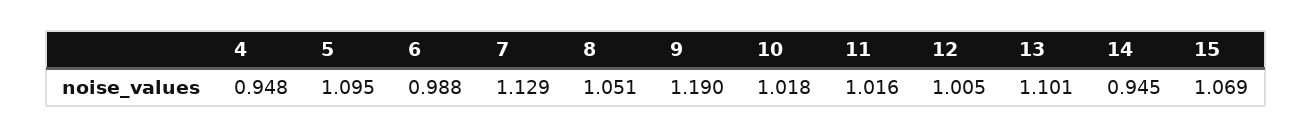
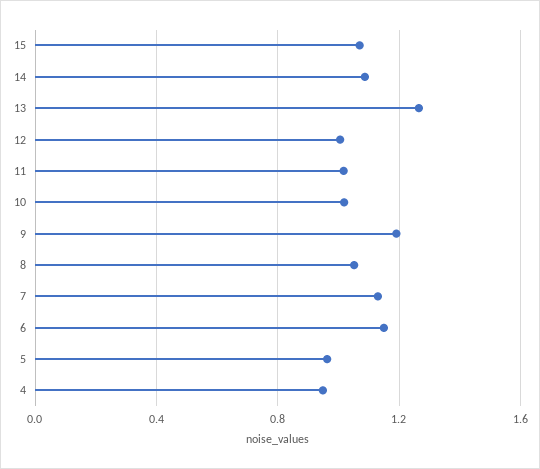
  {
    "4": 0.948,
-   "5": 1.095,
+   "5": 0.95,
-   "6": 0.988,
+   "6": 1.15,
    "7": 1.129,
    "8": 1.051,
    "9": 1.19,
    "10": 1.018,
    "11": 1.016,
    "12": 1.005,
-   "13": 1.101,
+   "13": 1.25,
-   "14": 0.945,
+   "14": 1.1,
    "15": 1.069
  }

